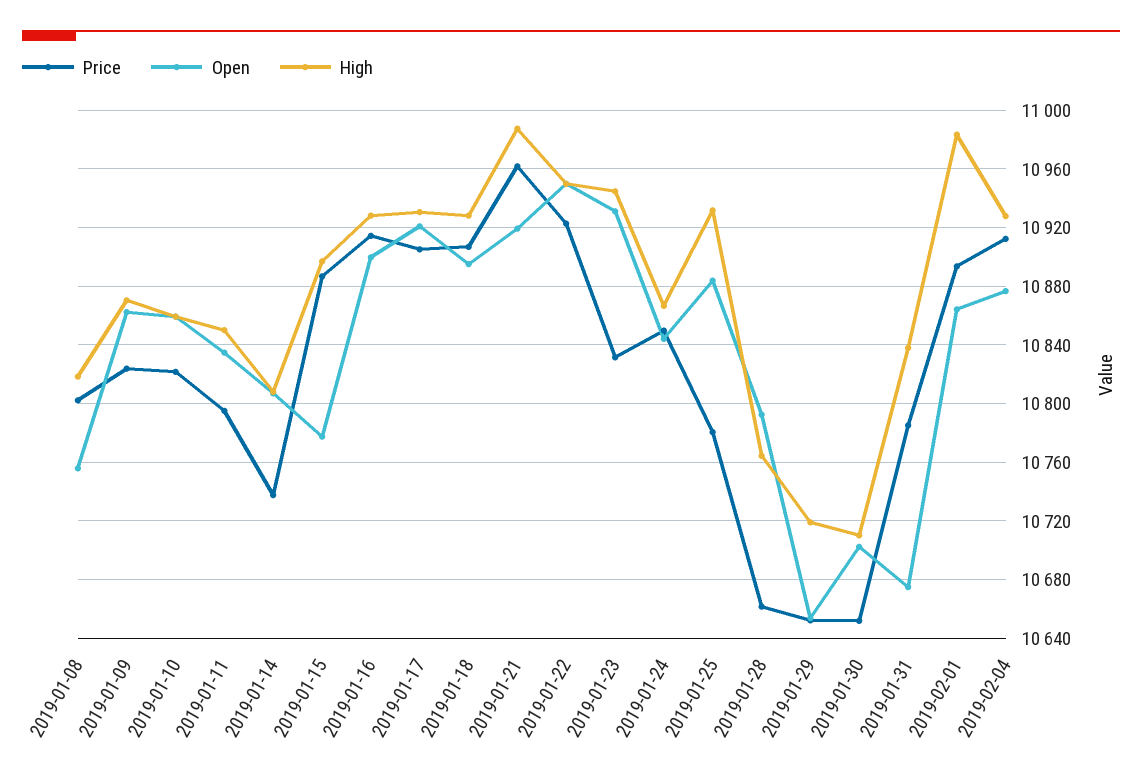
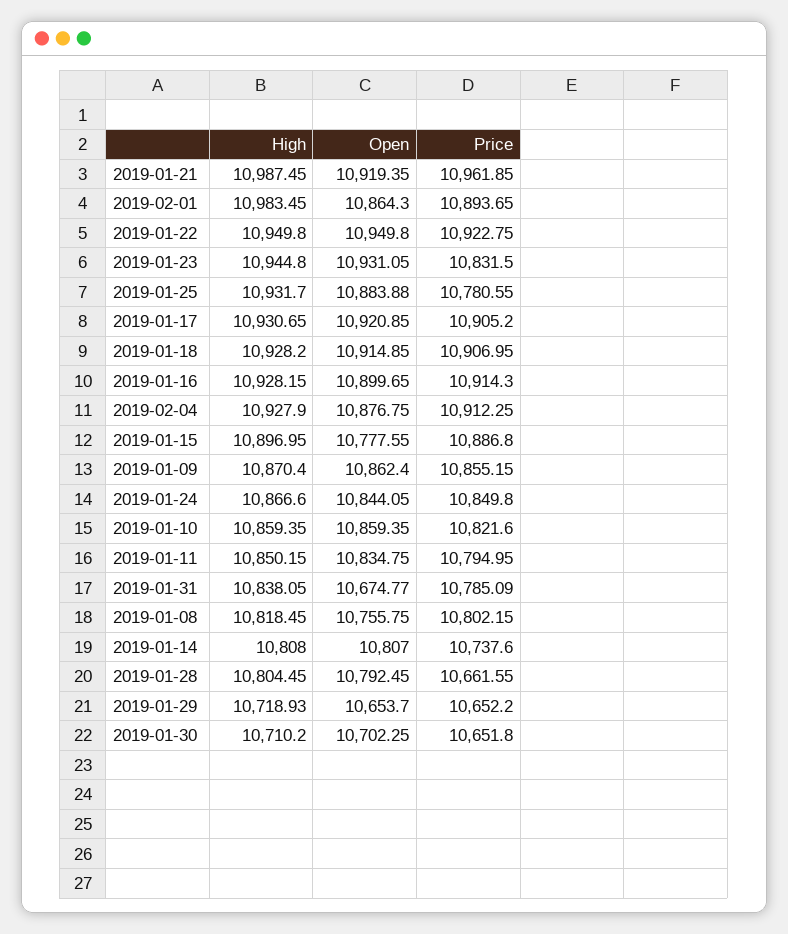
  {
    "Price": {
      "2019-01-08": 10802.15,
-     "2019-01-09": 10825,
+     "2019-01-09": 10855.15,
      "2019-01-10": 10821.6,
      "2019-01-11": 10794.95,
      "2019-01-14": 10737.6,
      "2019-01-15": 10886.8,
      "2019-01-16": 10914.3,
      "2019-01-17": 10905.2,
      "2019-01-18": 10906.95,
      "2019-01-21": 10961.85,
      "2019-01-22": 10922.75,
      "2019-01-23": 10831.5,
      "2019-01-24": 10849.8,
      "2019-01-25": 10780.55,
      "2019-01-28": 10661.55,
      "2019-01-29": 10652.2,
      "2019-01-30": 10651.8,
      "2019-01-31": 10785.09,
      "2019-02-01": 10893.65,
      "2019-02-04": 10912.25
    },
    "Open": {
      "2019-01-08": 10755.75,
      "2019-01-09": 10862.4,
      "2019-01-10": 10859.35,
      "2019-01-11": 10834.75,
      "2019-01-14": 10807,
      "2019-01-15": 10777.55,
      "2019-01-16": 10899.65,
      "2019-01-17": 10920.85,
-     "2019-01-18": 10895,
+     "2019-01-18": 10914.85,
      "2019-01-21": 10919.35,
      "2019-01-22": 10949.8,
      "2019-01-23": 10931.05,
      "2019-01-24": 10844.05,
      "2019-01-25": 10883.88,
      "2019-01-28": 10792.45,
      "2019-01-29": 10653.7,
      "2019-01-30": 10702.25,
      "2019-01-31": 10674.77,
      "2019-02-01": 10864.3,
      "2019-02-04": 10876.75
    },
    "High": {
      "2019-01-08": 10818.45,
      "2019-01-09": 10870.4,
      "2019-01-10": 10859.35,
      "2019-01-11": 10850.15,
      "2019-01-14": 10808,
      "2019-01-15": 10896.95,
      "2019-01-16": 10928.15,
      "2019-01-17": 10930.65,
      "2019-01-18": 10928.2,
      "2019-01-21": 10987.45,
      "2019-01-22": 10949.8,
      "2019-01-23": 10944.8,
      "2019-01-24": 10866.6,
      "2019-01-25": 10931.7,
-     "2019-01-28": 10765,
+     "2019-01-28": 10804.45,
      "2019-01-29": 10718.93,
      "2019-01-30": 10710.2,
      "2019-01-31": 10838.05,
      "2019-02-01": 10983.45,
      "2019-02-04": 10927.9
    }
  }

